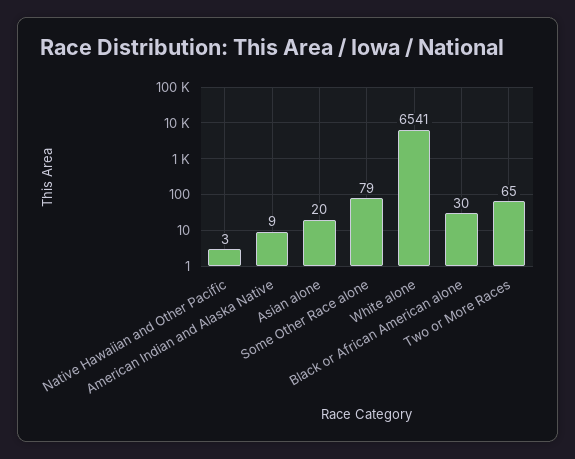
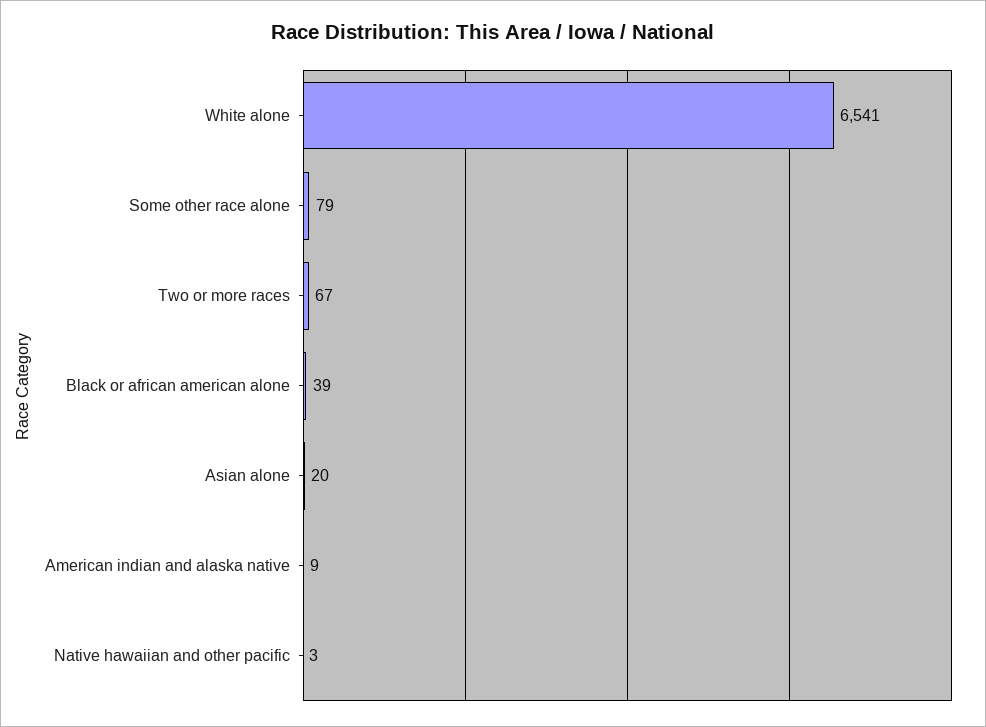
  {
    "Native Hawaiian and Other Pacific": 3,
    "American Indian and Alaska Native": 9,
    "Asian alone": 20,
    "Some Other Race alone": 79,
    "White alone": 6541,
-   "Black or African American alone": 30,
+   "Black or African American alone": 39,
-   "Two or More Races": 65
+   "Two or More Races": 67
  }

